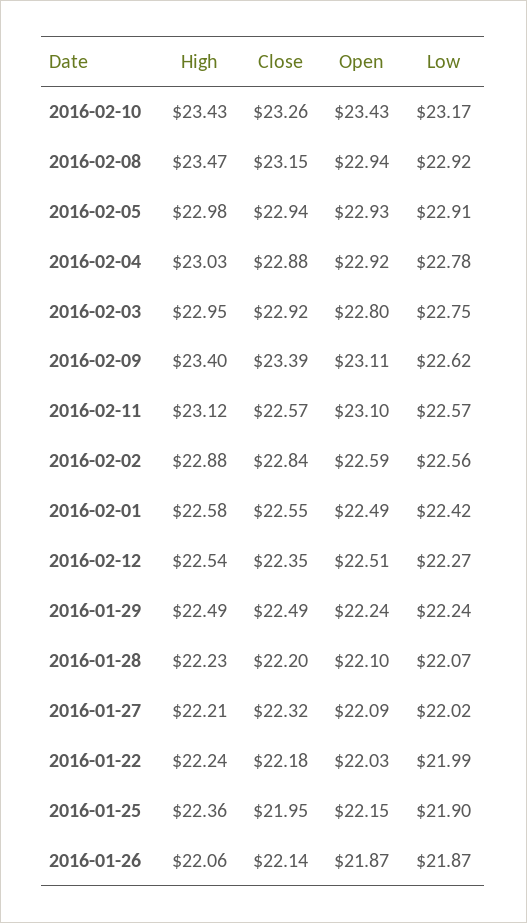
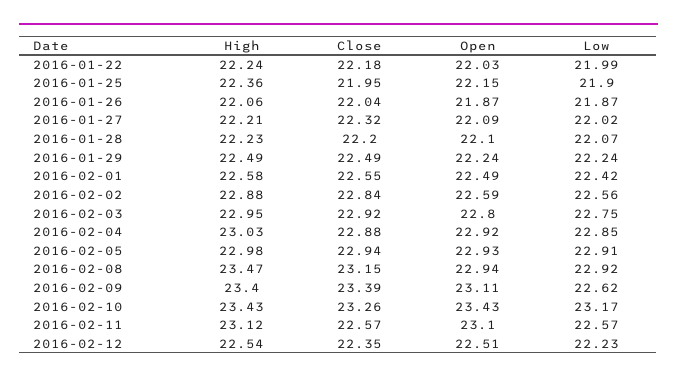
  {
    "High": {
      "2016-02-10": 23.43,
      "2016-02-08": 23.47,
      "2016-02-05": 22.98,
      "2016-02-04": 23.03,
      "2016-02-03": 22.95,
      "2016-02-09": 23.4,
      "2016-02-11": 23.12,
      "2016-02-02": 22.88,
      "2016-02-01": 22.58,
      "2016-02-12": 22.54,
      "2016-01-29": 22.49,
      "2016-01-28": 22.23,
      "2016-01-27": 22.21,
      "2016-01-22": 22.24,
      "2016-01-25": 22.36,
      "2016-01-26": 22.06
    },
    "Close": {
      "2016-02-10": 23.26,
      "2016-02-08": 23.15,
      "2016-02-05": 22.94,
      "2016-02-04": 22.88,
      "2016-02-03": 22.92,
      "2016-02-09": 23.39,
      "2016-02-11": 22.57,
      "2016-02-02": 22.84,
      "2016-02-01": 22.55,
      "2016-02-12": 22.35,
      "2016-01-29": 22.49,
      "2016-01-28": 22.2,
      "2016-01-27": 22.32,
      "2016-01-22": 22.18,
      "2016-01-25": 21.95,
-     "2016-01-26": 22.14
+     "2016-01-26": 22.04
    },
    "Open": {
      "2016-02-10": 23.43,
      "2016-02-08": 22.94,
      "2016-02-05": 22.93,
      "2016-02-04": 22.92,
      "2016-02-03": 22.8,
      "2016-02-09": 23.11,
      "2016-02-11": 23.1,
      "2016-02-02": 22.59,
      "2016-02-01": 22.49,
      "2016-02-12": 22.51,
      "2016-01-29": 22.24,
      "2016-01-28": 22.1,
      "2016-01-27": 22.09,
      "2016-01-22": 22.03,
      "2016-01-25": 22.15,
      "2016-01-26": 21.87
    },
    "Low": {
      "2016-02-10": 23.17,
      "2016-02-08": 22.92,
      "2016-02-05": 22.91,
-     "2016-02-04": 22.78,
+     "2016-02-04": 22.85,
      "2016-02-03": 22.75,
      "2016-02-09": 22.62,
      "2016-02-11": 22.57,
      "2016-02-02": 22.56,
      "2016-02-01": 22.42,
-     "2016-02-12": 22.27,
+     "2016-02-12": 22.23,
      "2016-01-29": 22.24,
      "2016-01-28": 22.07,
      "2016-01-27": 22.02,
      "2016-01-22": 21.99,
      "2016-01-25": 21.9,
      "2016-01-26": 21.87
    }
  }

